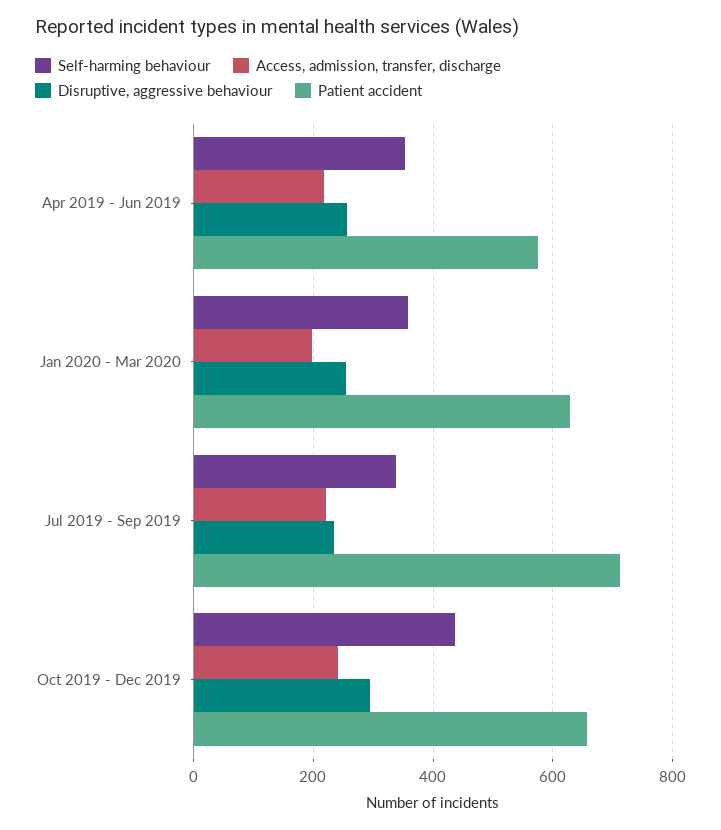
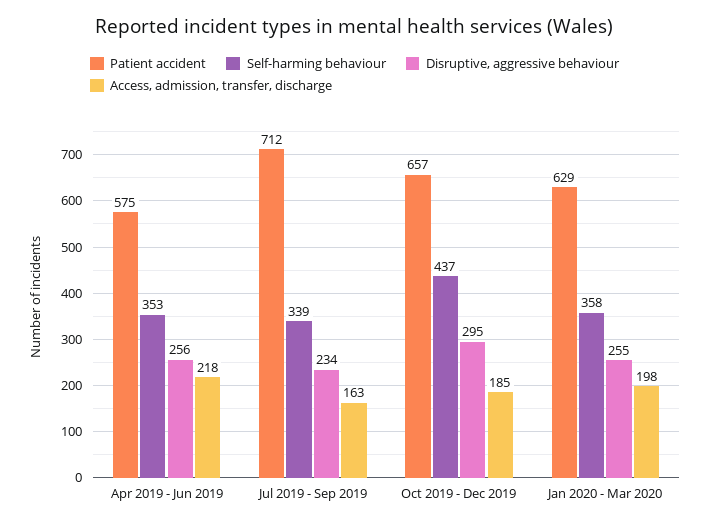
  {
    "Self-harming behaviour": {
      "Apr 2019 - Jun 2019": 353,
      "Jan 2020 - Mar 2020": 358,
      "Jul 2019 - Sep 2019": 339,
      "Oct 2019 - Dec 2019": 437
    },
    "Access, admission, transfer, discharge": {
      "Apr 2019 - Jun 2019": 218,
      "Jan 2020 - Mar 2020": 198,
-     "Jul 2019 - Sep 2019": 220,
+     "Jul 2019 - Sep 2019": 163,
-     "Oct 2019 - Dec 2019": 240
+     "Oct 2019 - Dec 2019": 185
    },
    "Disruptive, aggressive behaviour": {
      "Apr 2019 - Jun 2019": 256,
      "Jan 2020 - Mar 2020": 255,
      "Jul 2019 - Sep 2019": 234,
      "Oct 2019 - Dec 2019": 295
    },
    "Patient accident": {
      "Apr 2019 - Jun 2019": 575,
      "Jan 2020 - Mar 2020": 629,
      "Jul 2019 - Sep 2019": 712,
      "Oct 2019 - Dec 2019": 657
    }
  }

